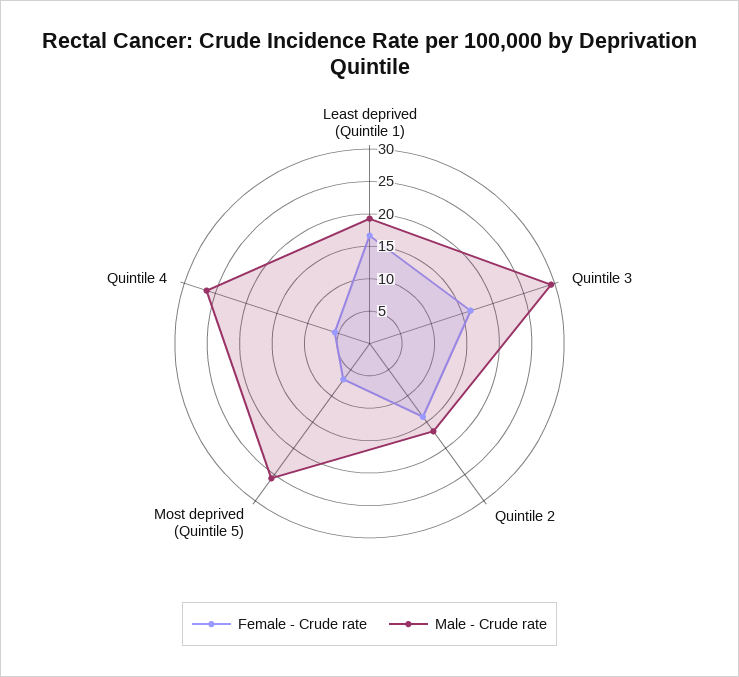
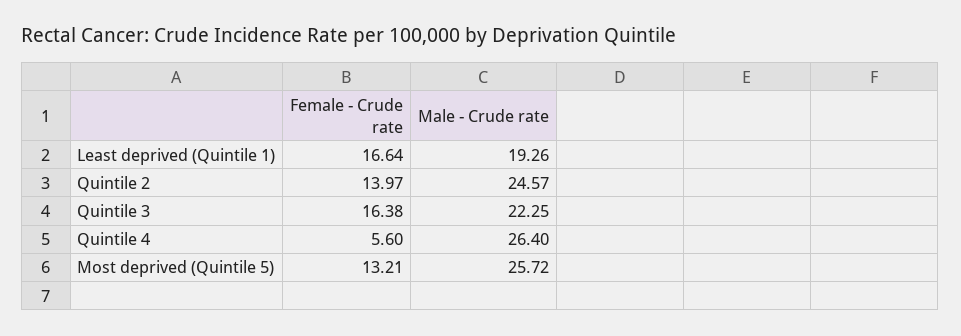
  {
    "Female - Crude rate": {
      "Least deprived (Quintile 1)": 16.64,
      "Quintile 3": 16.38,
      "Quintile 2": 13.97,
-     "Most deprived (Quintile 5)": 7.5,
+     "Most deprived (Quintile 5)": 13.21,
      "Quintile 4": 5.6
    },
    "Male - Crude rate": {
      "Least deprived (Quintile 1)": 19.26,
-     "Quintile 3": 30,
+     "Quintile 3": 22.25,
-     "Quintile 2": 17.5,
+     "Quintile 2": 24.57,
      "Most deprived (Quintile 5)": 25.72,
      "Quintile 4": 26.4
    }
  }

